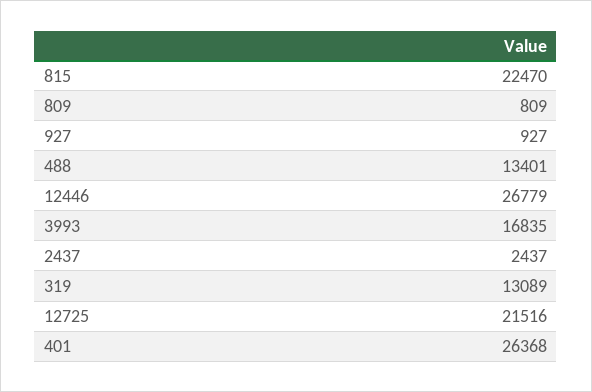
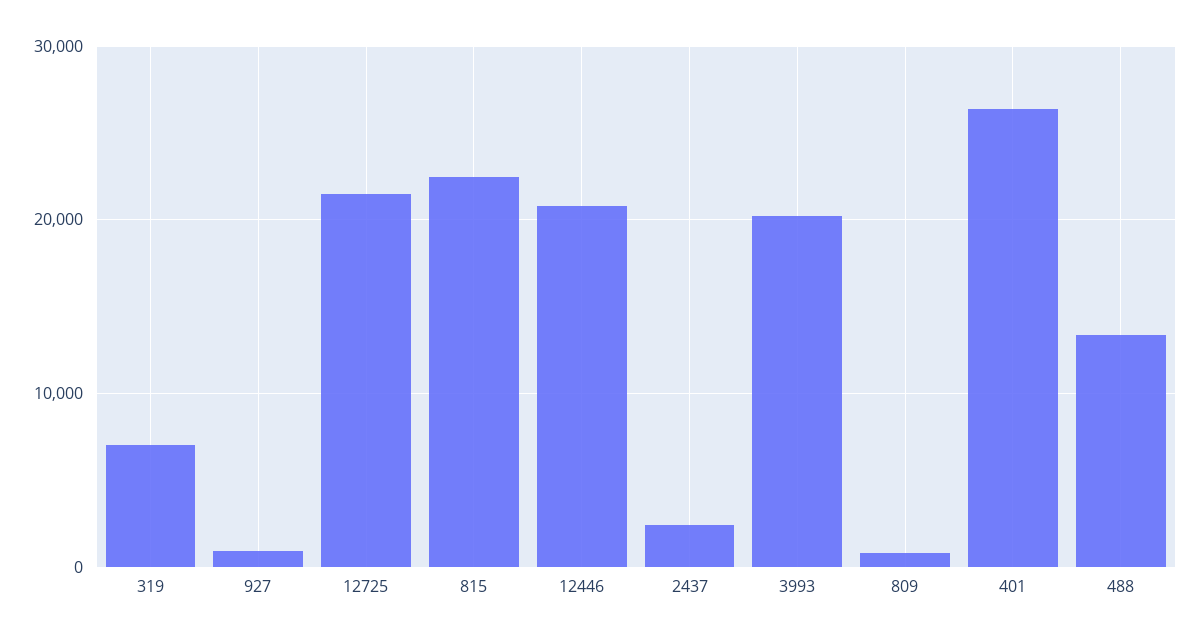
  {
    "815": 22470,
    "809": 809,
    "927": 927,
    "488": 13401,
-   "12446": 26779,
+   "12446": 21000,
-   "3993": 16835,
+   "3993": 20000,
    "2437": 2437,
-   "319": 13089,
+   "319": 7000,
    "12725": 21516,
    "401": 26368
  }

